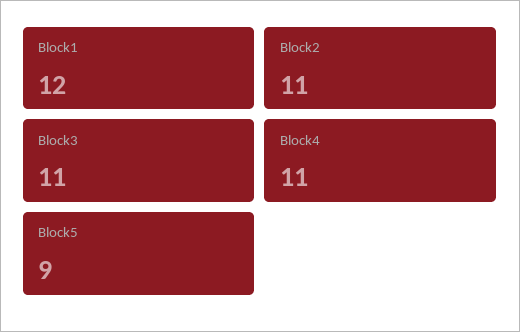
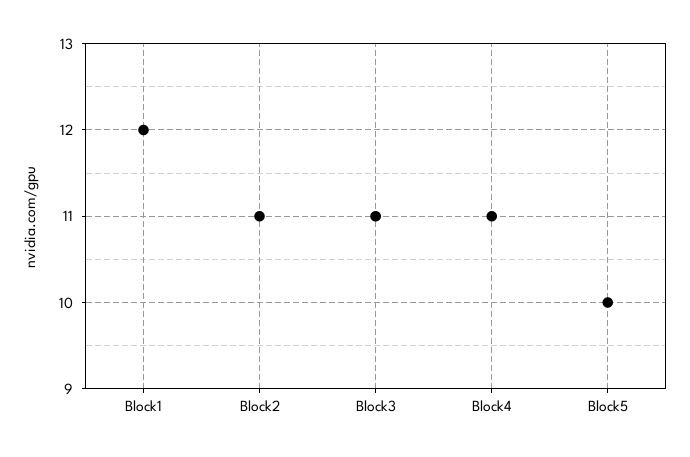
  {
    "Block1": 12,
    "Block2": 11,
    "Block3": 11,
    "Block4": 11,
-   "Block5": 9
+   "Block5": 10
  }

